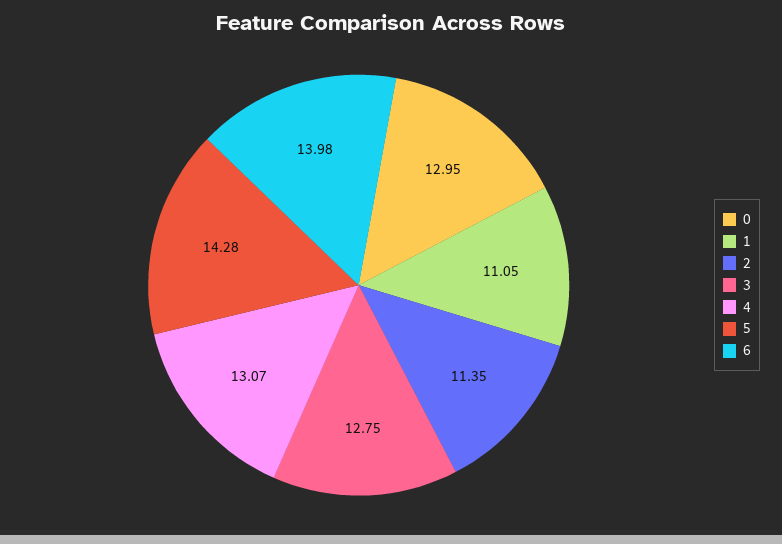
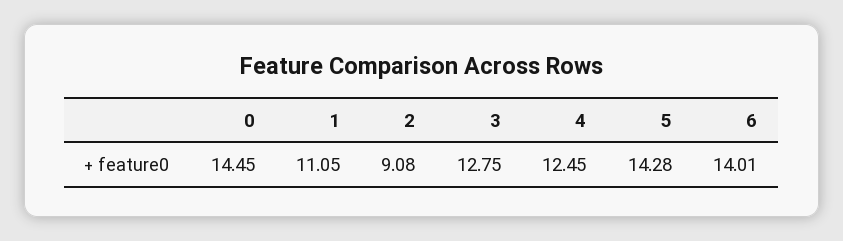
  {
-   "0": 12.95,
+   "0": 14.45,
    "1": 11.05,
-   "2": 11.35,
+   "2": 9.08,
    "3": 12.75,
-   "4": 13.07,
+   "4": 12.45,
    "5": 14.28,
-   "6": 13.98
+   "6": 14.01
  }

